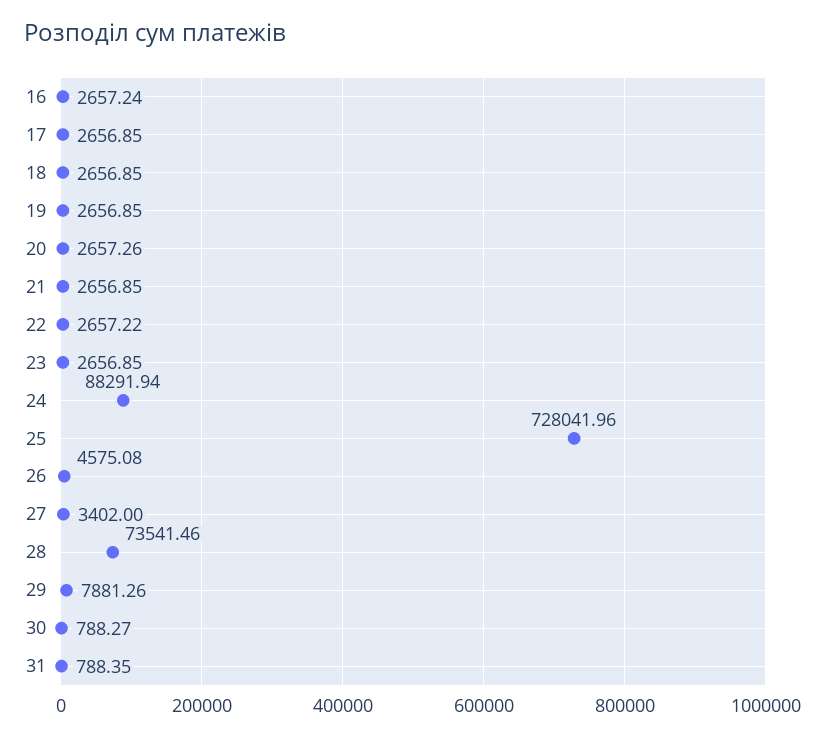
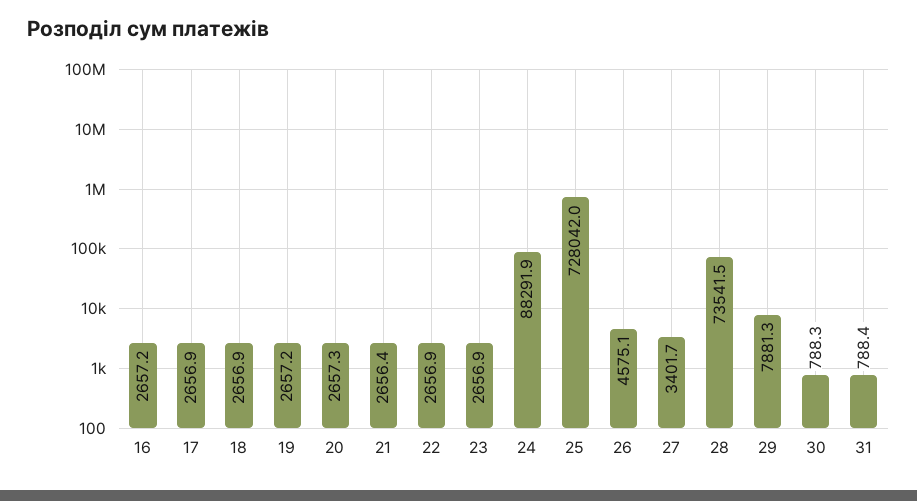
  {
    "16": 2657.24,
    "17": 2656.85,
    "18": 2656.85,
-   "19": 2656.85,
+   "19": 2657.2,
    "20": 2657.26,
-   "21": 2656.85,
+   "21": 2656.4,
-   "22": 2657.22,
+   "22": 2656.9,
    "23": 2656.85,
    "24": 88291.94,
    "25": 728041.96,
    "26": 4575.08,
-   "27": 3402,
+   "27": 3401.7,
    "28": 73541.46,
    "29": 7881.26,
    "30": 788.27,
    "31": 788.35
  }

